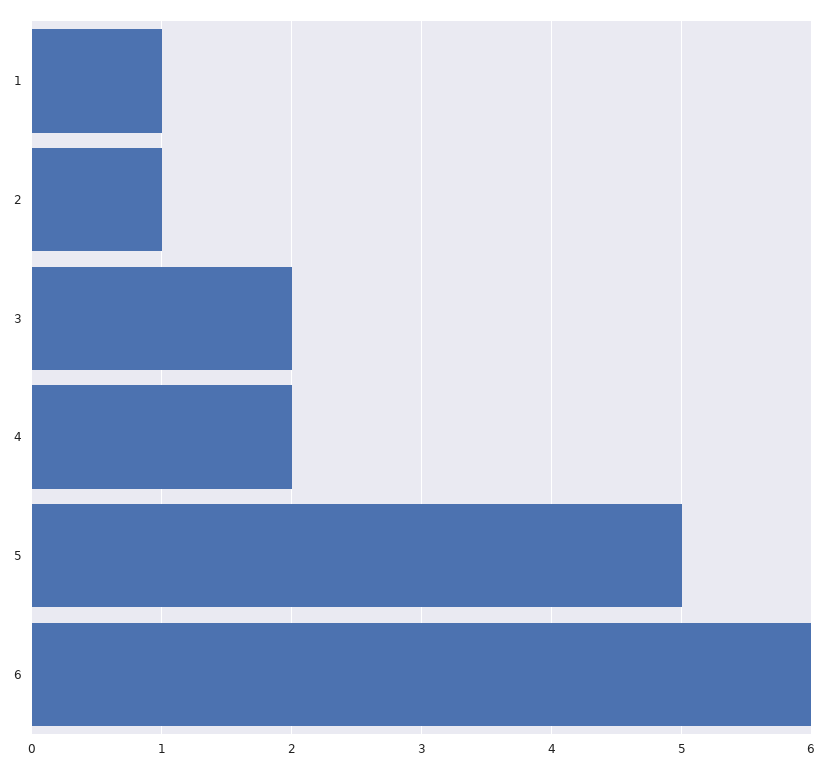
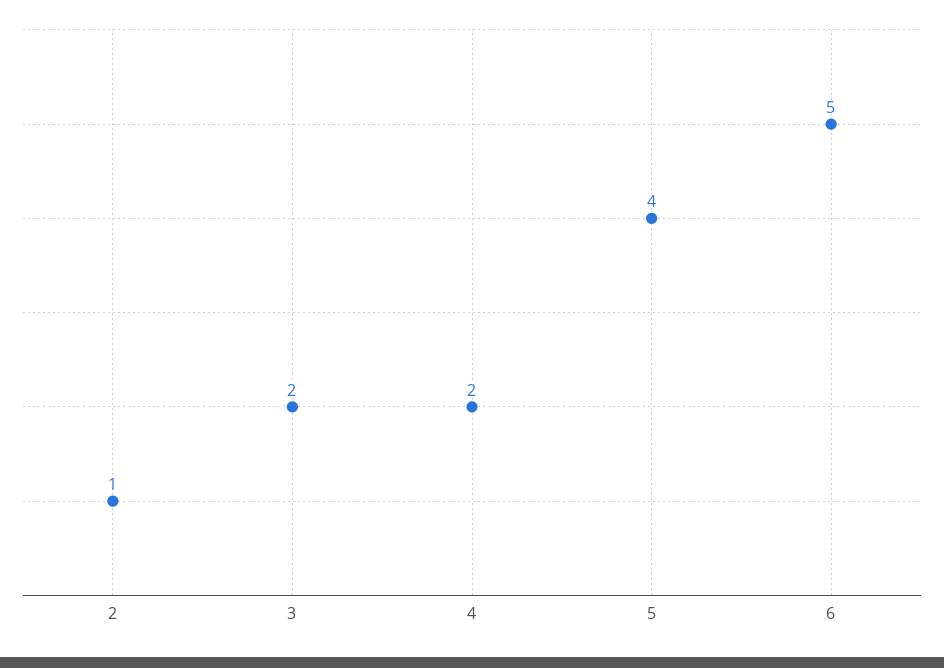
  {
-   "1": 1,
    "2": 1,
    "3": 2,
    "4": 2,
-   "5": 5,
+   "5": 4,
-   "6": 6
+   "6": 5
  }

